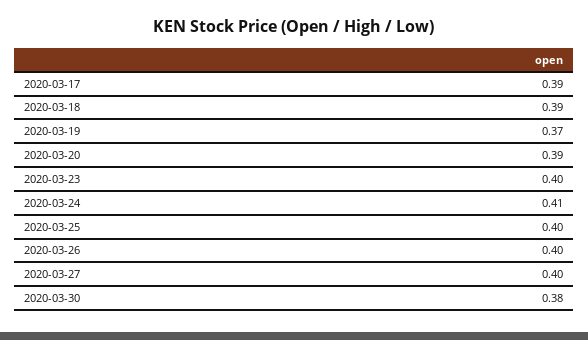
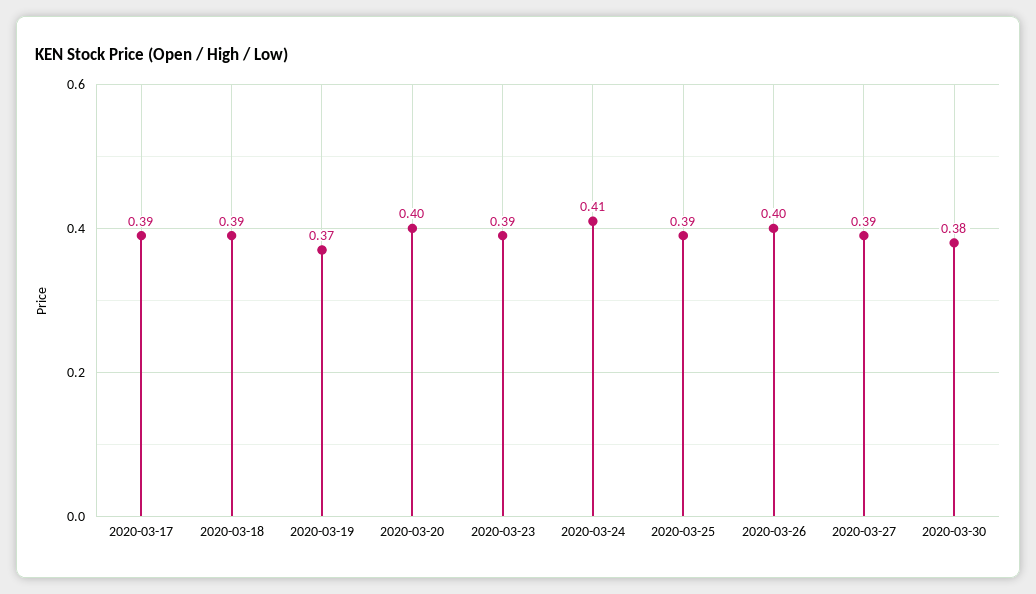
  {
    "2020-03-17": 0.39,
    "2020-03-18": 0.39,
    "2020-03-19": 0.37,
-   "2020-03-20": 0.39,
+   "2020-03-20": 0.4,
-   "2020-03-23": 0.4,
+   "2020-03-23": 0.39,
    "2020-03-24": 0.41,
-   "2020-03-25": 0.4,
+   "2020-03-25": 0.39,
    "2020-03-26": 0.4,
-   "2020-03-27": 0.4,
+   "2020-03-27": 0.39,
    "2020-03-30": 0.38
  }

